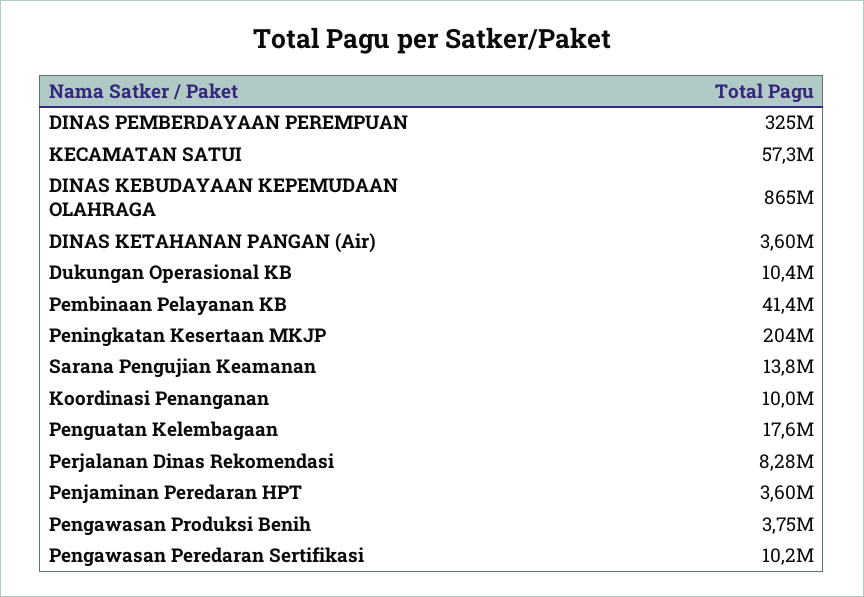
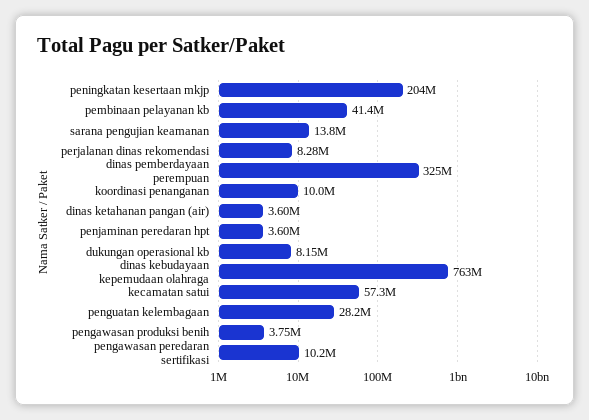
  {
    "DINAS PEMBERDAYAAN PEREMPUAN": 325000000,
    "KECAMATAN SATUI": 57300000,
-   "DINAS KEBUDAYAAN KEPEMUDAAN OLAHRAGA": 865000000,
+   "DINAS KEBUDAYAAN KEPEMUDAAN OLAHRAGA": 763000000,
    "DINAS KETAHANAN PANGAN (Air)": 3600000,
-   "Dukungan Operasional KB": 10400000,
+   "Dukungan Operasional KB": 8150000,
    "Pembinaan Pelayanan KB": 41400000,
    "Peningkatan Kesertaan MKJP": 204000000,
    "Sarana Pengujian Keamanan": 13800000,
    "Koordinasi Penanganan": 10000000,
-   "Penguatan Kelembagaan": 17600000,
+   "Penguatan Kelembagaan": 28200000,
    "Perjalanan Dinas Rekomendasi": 8280000,
    "Penjaminan Peredaran HPT": 3600000,
    "Pengawasan Produksi Benih": 3750000,
    "Pengawasan Peredaran Sertifikasi": 10200000
  }

